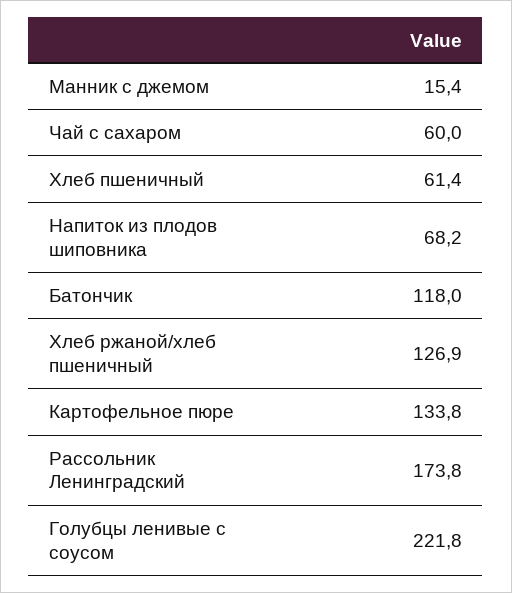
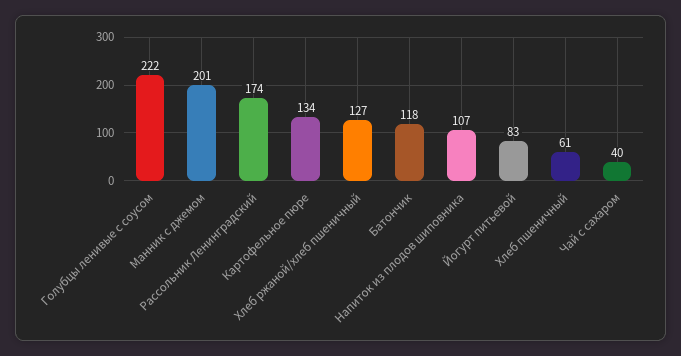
  {
-   "Манник с джемом": 15.4,
+   "Манник с джемом": 201,
-   "Чай с сахаром": 60,
+   "Чай с сахаром": 40,
    "Хлеб пшеничный": 61.4,
-   "Напиток из плодов шиповника": 68.2,
+   "Напиток из плодов шиповника": 107,
    "Батончик": 118,
    "Хлеб ржаной/хлеб пшеничный": 126.9,
    "Картофельное пюре": 133.8,
    "Рассольник Ленинградский": 173.8,
-   "Голубцы ленивые с соусом": 221.8
+   "Голубцы ленивые с соусом": 221.8,
+   "Йогурт питьевой": 83
  }

